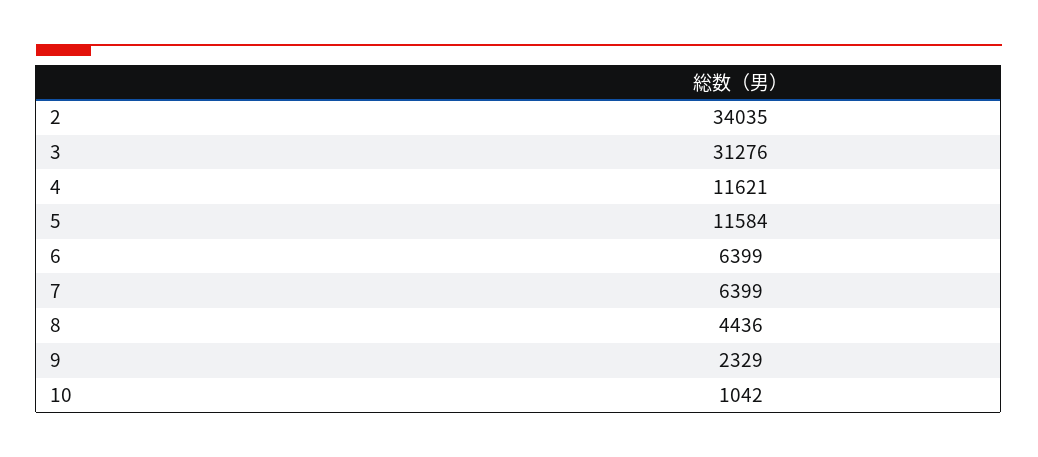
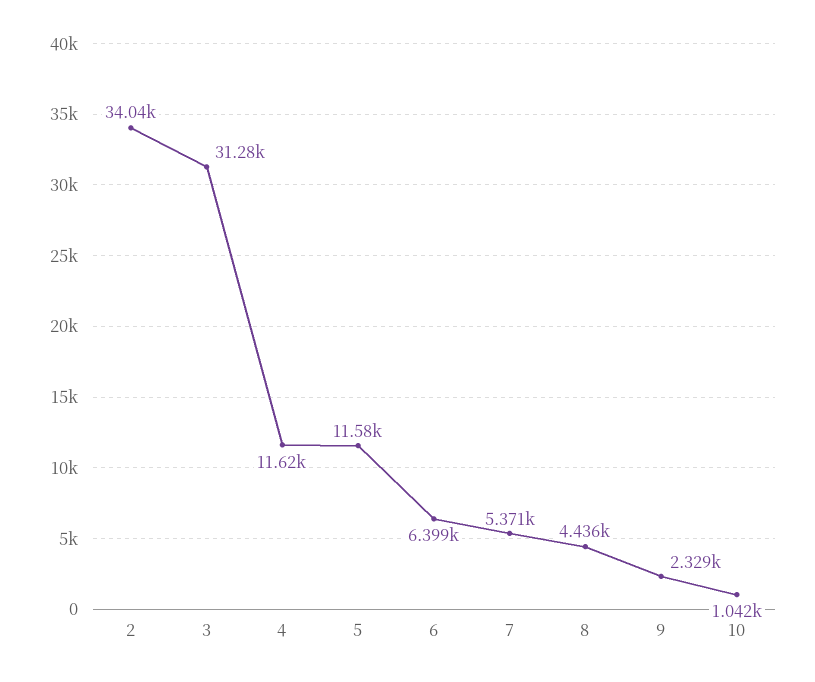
  {
    "2": 34035,
    "3": 31276,
    "4": 11621,
    "5": 11584,
    "6": 6399,
-   "7": 6399,
+   "7": 5371,
    "8": 4436,
    "9": 2329,
    "10": 1042
  }

